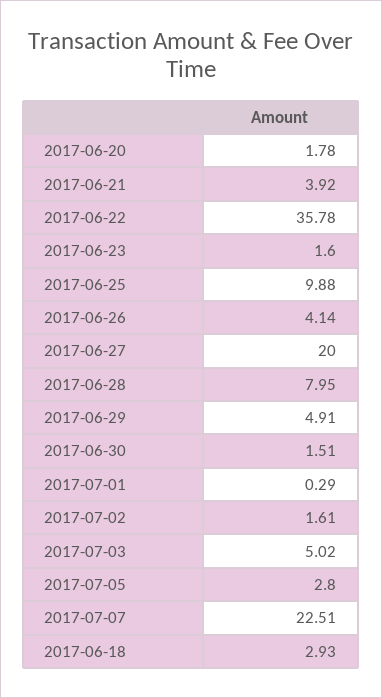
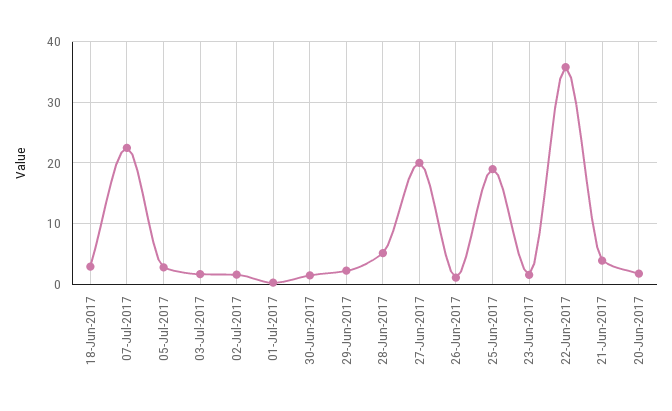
  {
    "2017-06-20": 1.78,
    "2017-06-21": 3.92,
    "2017-06-22": 35.78,
    "2017-06-23": 1.6,
-   "2017-06-25": 9.88,
+   "2017-06-25": 19,
-   "2017-06-26": 4.14,
+   "2017-06-26": 1,
    "2017-06-27": 20,
-   "2017-06-28": 7.95,
+   "2017-06-28": 5,
-   "2017-06-29": 4.91,
+   "2017-06-29": 2,
    "2017-06-30": 1.51,
    "2017-07-01": 0.29,
    "2017-07-02": 1.61,
-   "2017-07-03": 5.02,
+   "2017-07-03": 2,
    "2017-07-05": 2.8,
    "2017-07-07": 22.51,
    "2017-06-18": 2.93
  }

